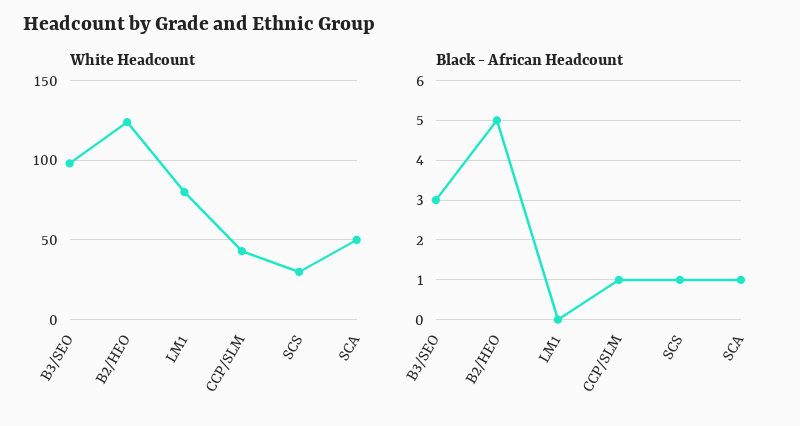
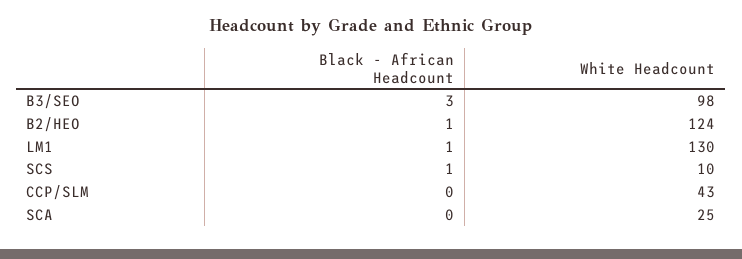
  {
    "White Headcount": {
      "B3/SEO": 98,
      "B2/HEO": 124,
-     "LM1": 80,
+     "LM1": 130,
      "CCP/SLM": 43,
-     "SCS": 30,
+     "SCS": 10,
-     "SCA": 50
+     "SCA": 25
    },
    "Black - African Headcount": {
      "B3/SEO": 3,
-     "B2/HEO": 5,
+     "B2/HEO": 1,
-     "LM1": 0,
+     "LM1": 1,
-     "CCP/SLM": 1,
+     "CCP/SLM": 0,
      "SCS": 1,
-     "SCA": 1
+     "SCA": 0
    }
  }

